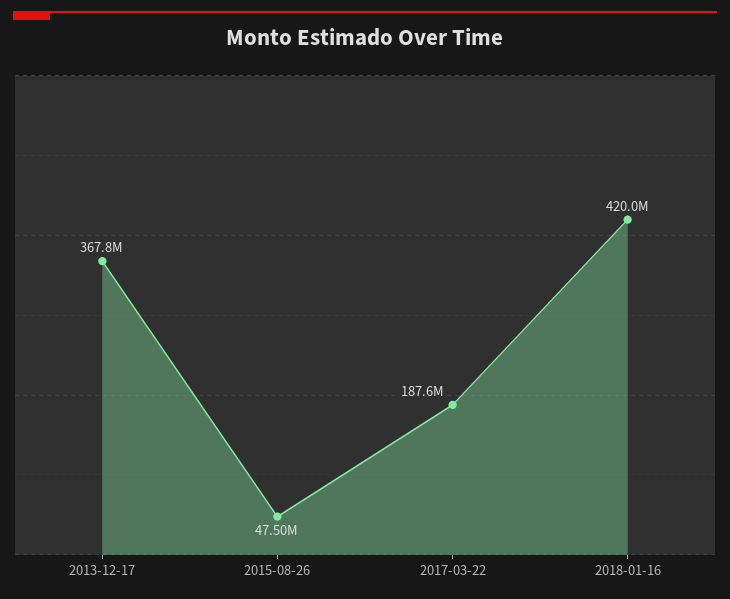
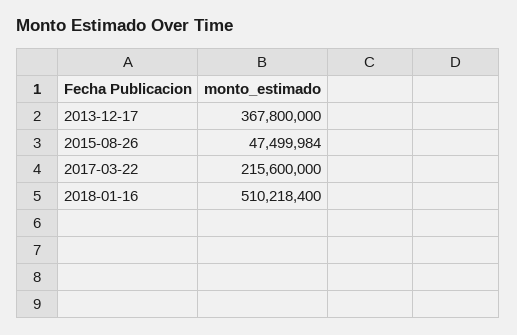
  {
    "2013-12-17": 367800000,
    "2015-08-26": 47499984,
-   "2017-03-22": 187600000,
+   "2017-03-22": 215600000,
-   "2018-01-16": 420000000
+   "2018-01-16": 510218400
  }

